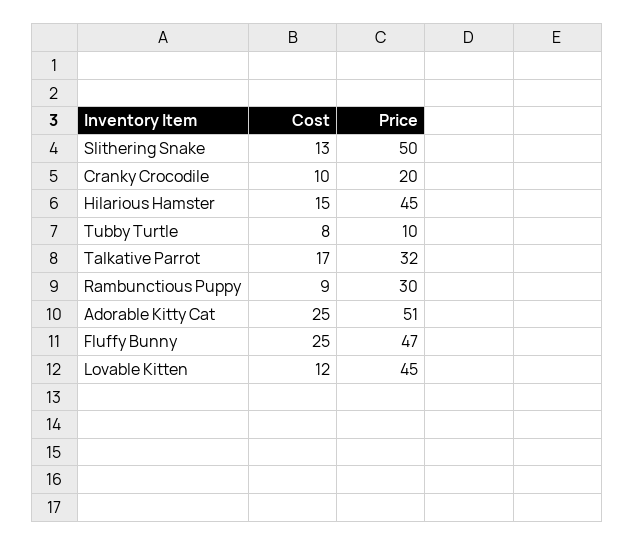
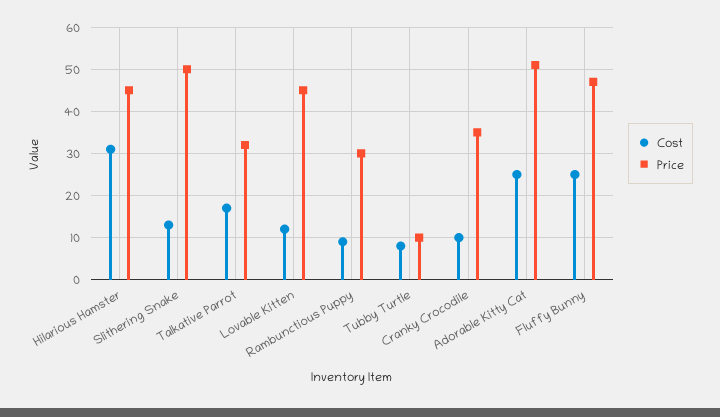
  {
    "Cost": {
      "Slithering Snake": 13,
      "Cranky Crocodile": 10,
-     "Hilarious Hamster": 15,
+     "Hilarious Hamster": 30,
      "Tubby Turtle": 8,
      "Talkative Parrot": 17,
      "Rambunctious Puppy": 9,
      "Adorable Kitty Cat": 25,
      "Fluffy Bunny": 25,
      "Lovable Kitten": 12
    },
    "Price": {
      "Slithering Snake": 50,
-     "Cranky Crocodile": 20,
+     "Cranky Crocodile": 35,
      "Hilarious Hamster": 45,
      "Tubby Turtle": 10,
      "Talkative Parrot": 32,
      "Rambunctious Puppy": 30,
      "Adorable Kitty Cat": 51,
      "Fluffy Bunny": 47,
      "Lovable Kitten": 45
    }
  }

